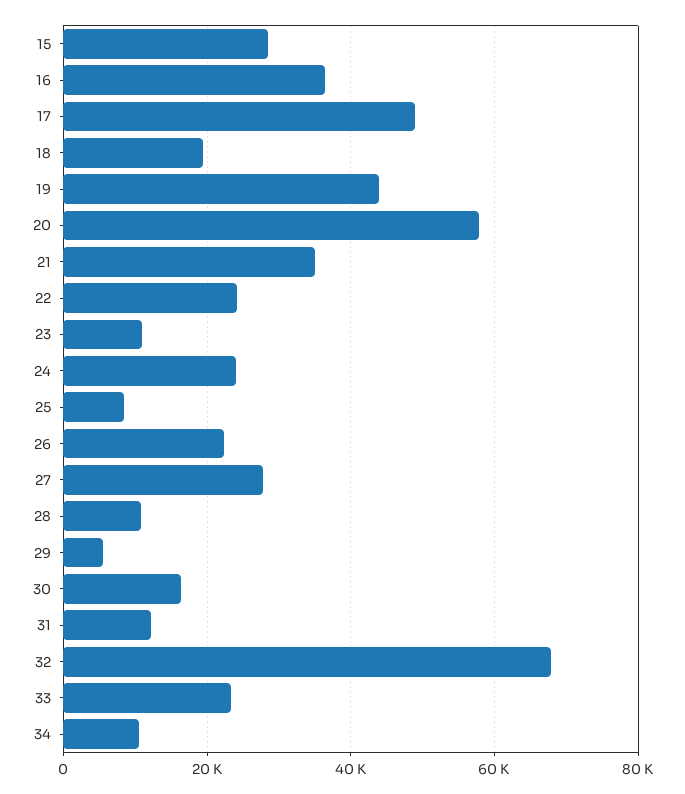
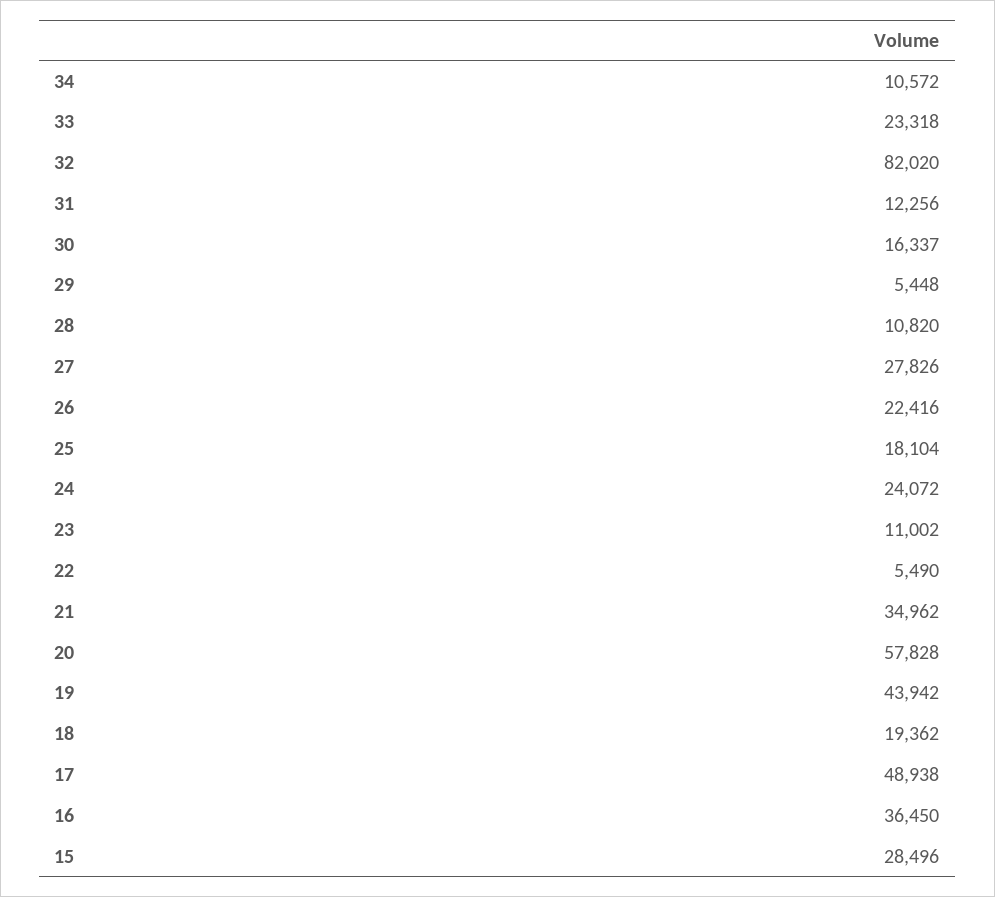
  {
    "15": 28496,
    "16": 36450,
    "17": 48938,
    "18": 19362,
    "19": 43942,
    "20": 57828,
    "21": 34962,
-   "22": 24000,
+   "22": 5490,
    "23": 11002,
    "24": 24072,
-   "25": 8000,
+   "25": 18104,
    "26": 22416,
    "27": 27826,
    "28": 10820,
    "29": 5448,
    "30": 16337,
    "31": 12256,
-   "32": 68000,
+   "32": 82020,
    "33": 23318,
    "34": 10572
  }

